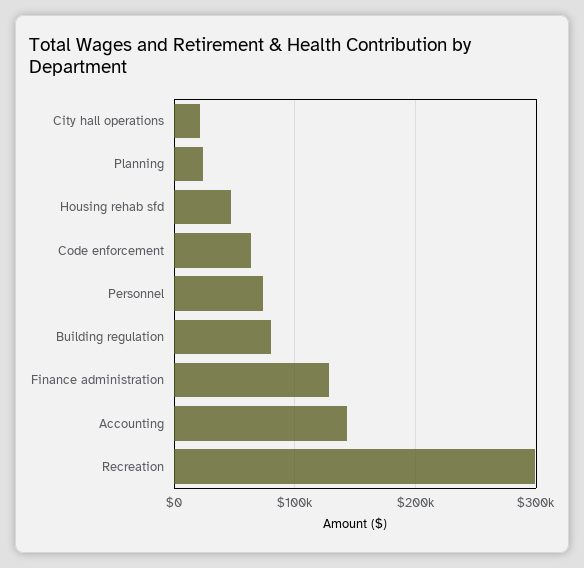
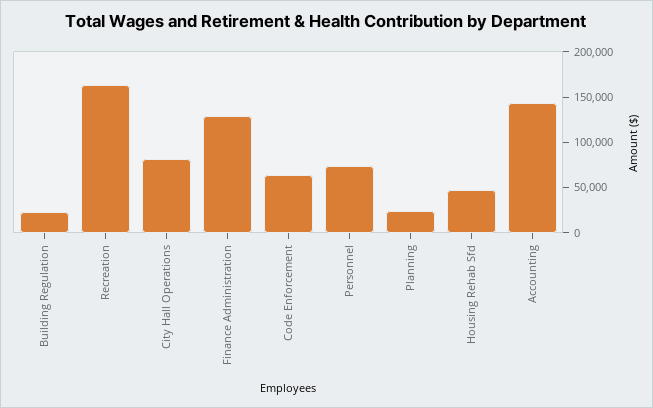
  {
-   "City hall operations": 20000,
+   "City hall operations": 80000,
    "Planning": 20000,
    "Housing rehab sfd": 50000,
    "Code enforcement": 60000,
    "Personnel": 70000,
-   "Building regulation": 80000,
+   "Building regulation": 20000,
    "Finance administration": 130000,
    "Accounting": 140000,
-   "Recreation": 300000
+   "Recreation": 160000
  }

